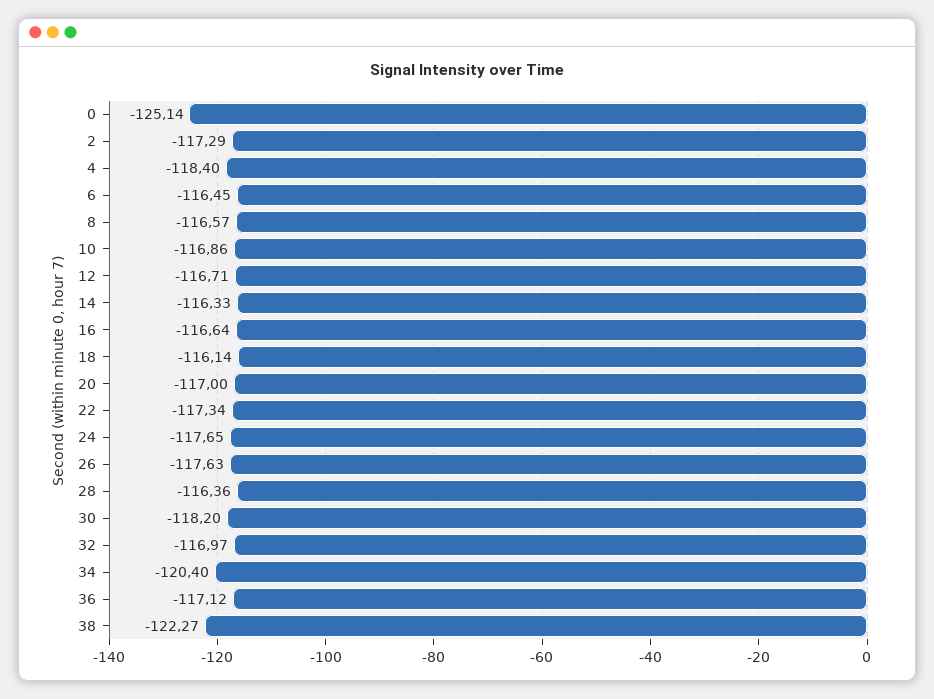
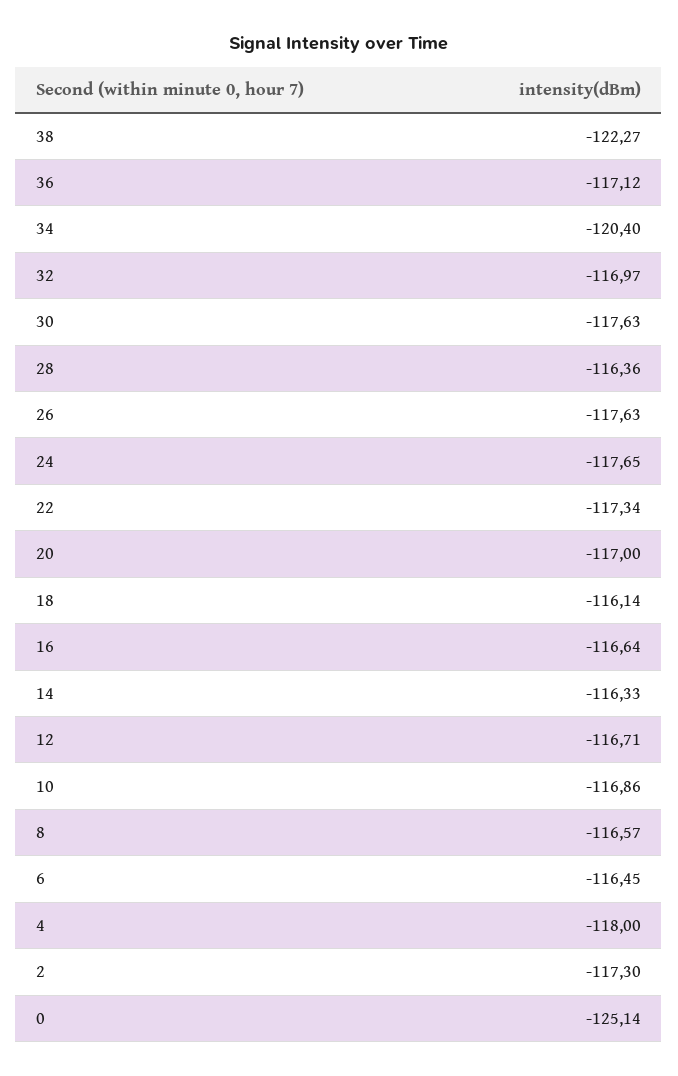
  {
    "0": -125.14,
-   "2": -117.29,
+   "2": -117.3,
-   "4": -118.4,
+   "4": -118,
    "6": -116.45,
    "8": -116.57,
    "10": -116.86,
    "12": -116.71,
    "14": -116.33,
    "16": -116.64,
    "18": -116.14,
    "20": -117,
    "22": -117.34,
    "24": -117.65,
    "26": -117.63,
    "28": -116.36,
-   "30": -118.2,
+   "30": -117.63,
    "32": -116.97,
    "34": -120.4,
    "36": -117.12,
    "38": -122.27
  }

